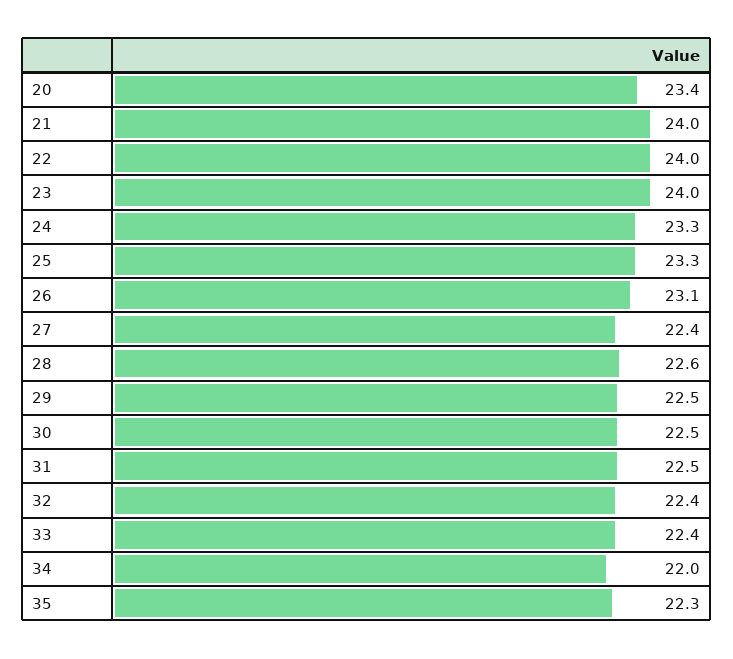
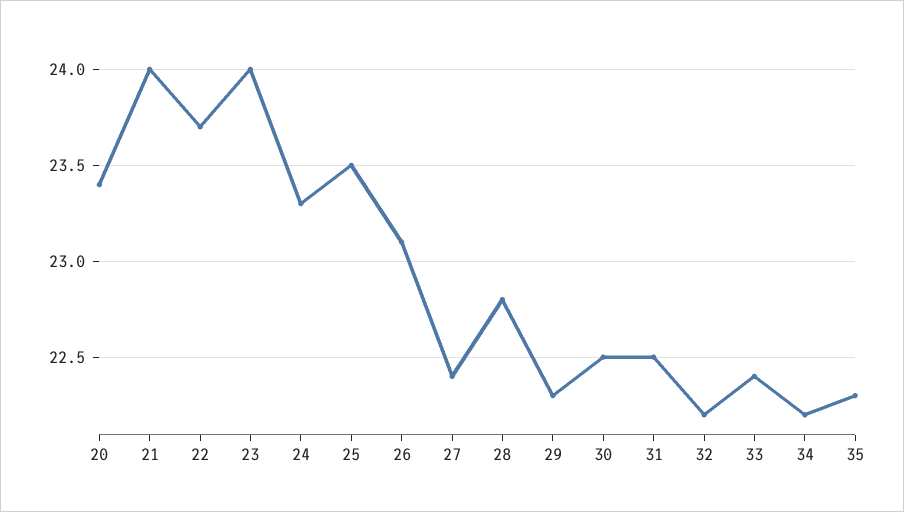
  {
    "20": 23.4,
    "21": 24,
-   "22": 24,
+   "22": 23.7,
    "23": 24,
    "24": 23.3,
-   "25": 23.3,
+   "25": 23.5,
    "26": 23.1,
    "27": 22.4,
-   "28": 22.6,
+   "28": 22.8,
-   "29": 22.5,
+   "29": 22.3,
    "30": 22.5,
    "31": 22.5,
-   "32": 22.4,
+   "32": 22.2,
    "33": 22.4,
-   "34": 22,
+   "34": 22.2,
    "35": 22.3
  }

